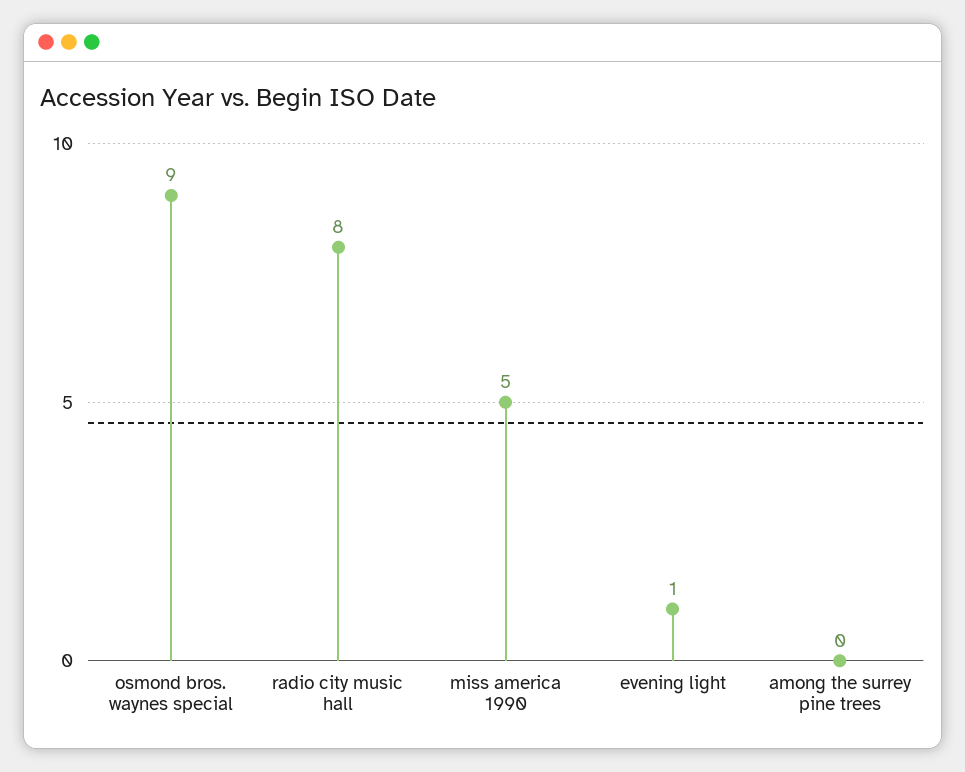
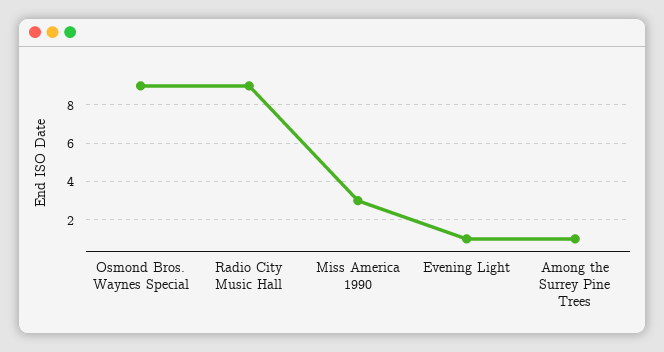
  {
    "osmond bros. waynes special": 9,
-   "radio city music hall": 8,
+   "radio city music hall": 9,
-   "miss america 1990": 5,
+   "miss america 1990": 3,
    "evening light": 1,
-   "among the surrey pine trees": 0
+   "among the surrey pine trees": 1
  }

